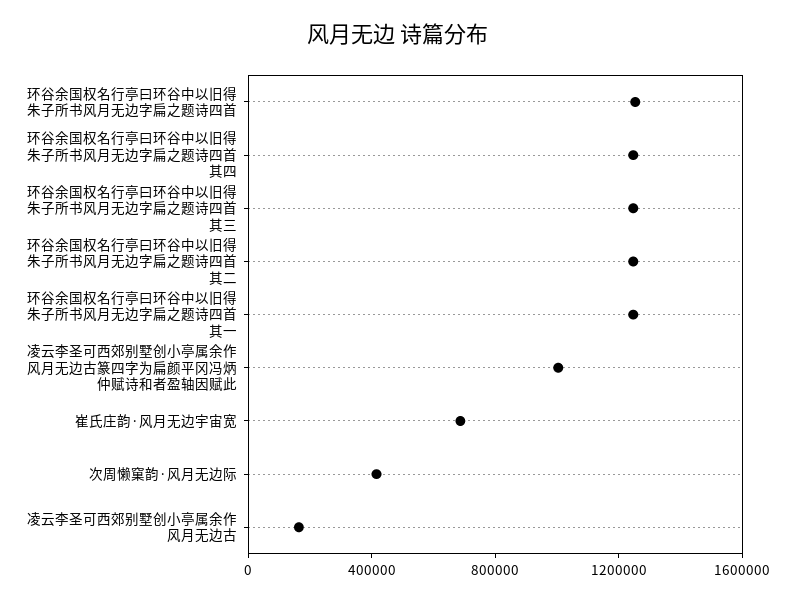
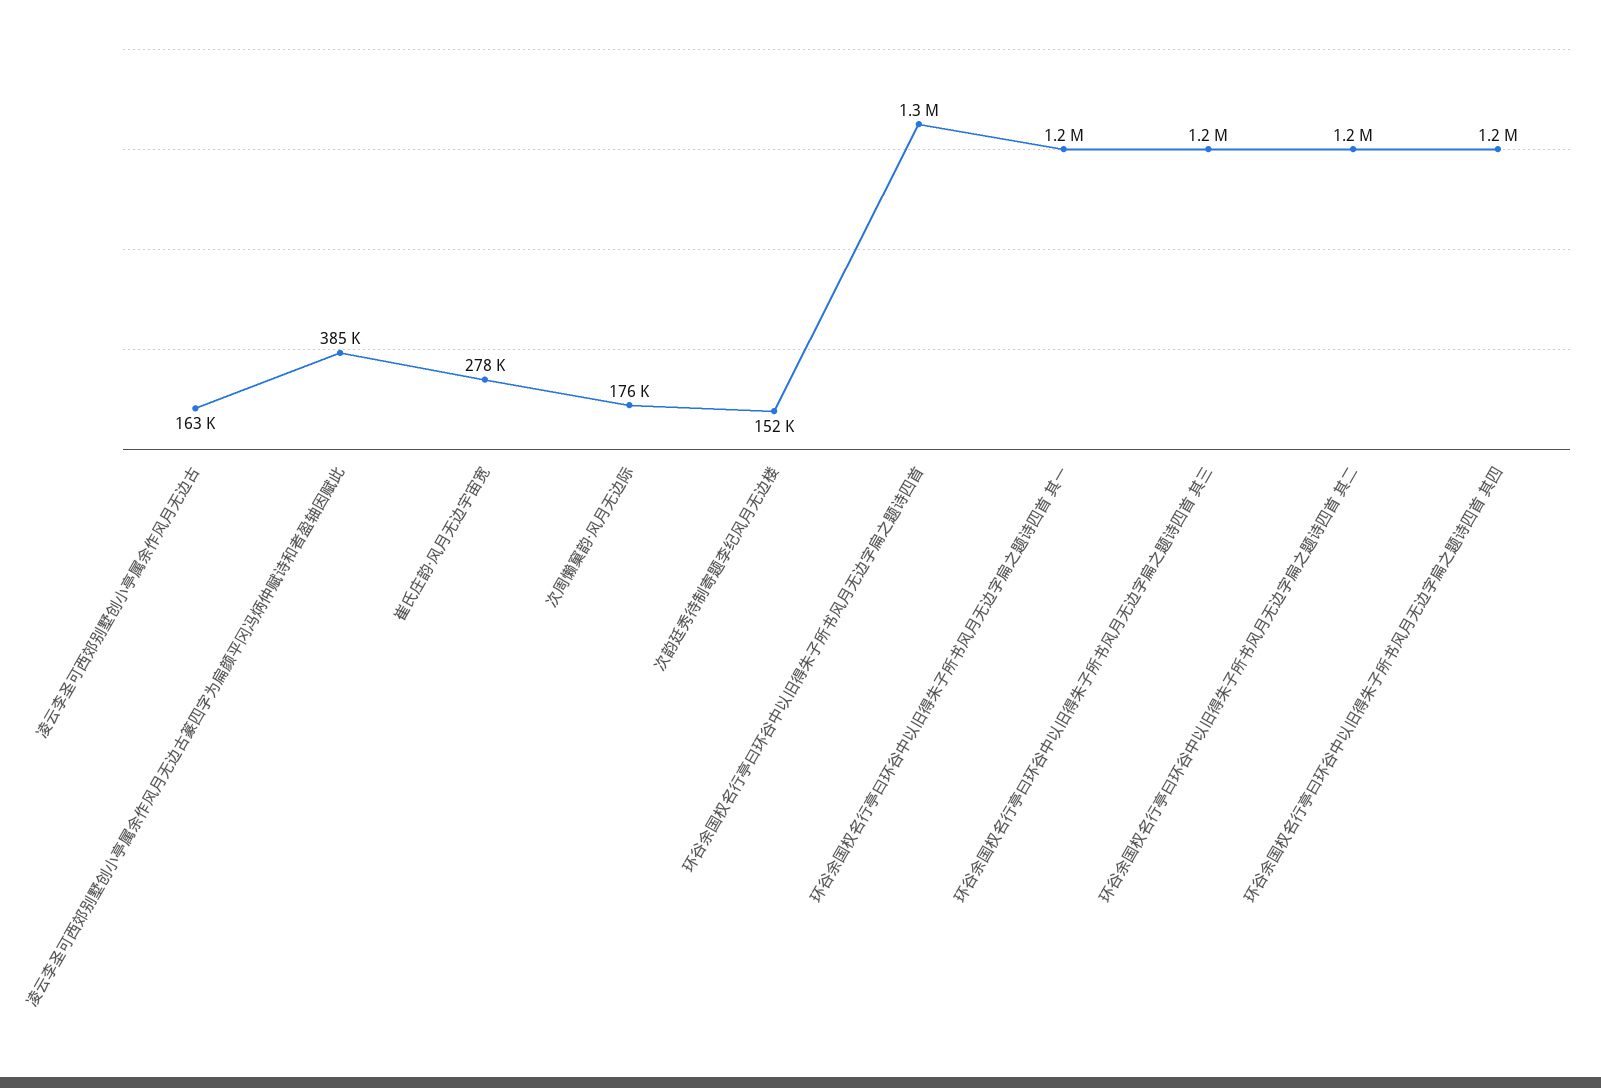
  {
    "环谷余国权名行亭曰环谷中以旧得朱子所书风月无边字扁之题诗四首": 1300000,
    "环谷余国权名行亭曰环谷中以旧得朱子所书风月无边字扁之题诗四首 其四": 1200000,
    "环谷余国权名行亭曰环谷中以旧得朱子所书风月无边字扁之题诗四首 其三": 1200000,
    "环谷余国权名行亭曰环谷中以旧得朱子所书风月无边字扁之题诗四首 其二": 1200000,
    "环谷余国权名行亭曰环谷中以旧得朱子所书风月无边字扁之题诗四首 其一": 1200000,
-   "凌云李圣可西郊别墅创小亭属余作风月无边古篆四字为扁颜平冈冯炳仲赋诗和者盈轴因赋此": 1000000,
+   "凌云李圣可西郊别墅创小亭属余作风月无边古篆四字为扁颜平冈冯炳仲赋诗和者盈轴因赋此": 385000,
-   "崔氏庄韵·风月无边宇宙宽": 700000,
+   "崔氏庄韵·风月无边宇宙宽": 278000,
-   "次周懒窠韵·风月无边际": 400000,
+   "次周懒窠韵·风月无边际": 176000,
-   "凌云李圣可西郊别墅创小亭属余作风月无边古": 163000
+   "凌云李圣可西郊别墅创小亭属余作风月无边古": 163000,
+   "次韵廷秀待制寄题李纪风月无边楼": 152000
  }

